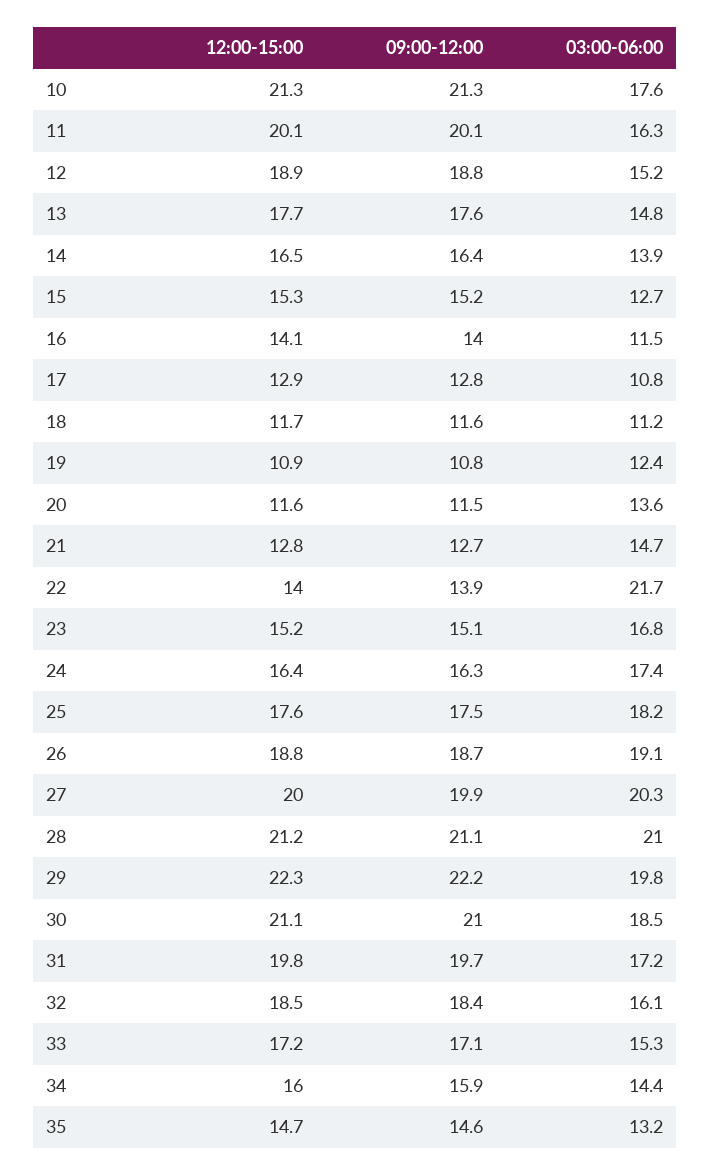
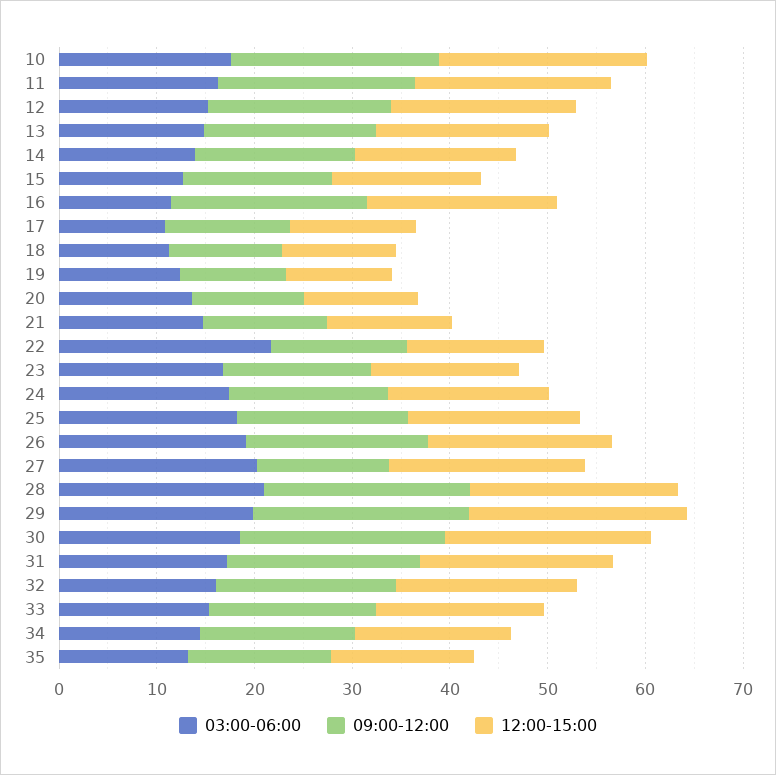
  {
    "12:00-15:00": {
      "10": 21.3,
      "11": 20.1,
      "12": 18.9,
      "13": 17.7,
      "14": 16.5,
      "15": 15.3,
-     "16": 14.1,
+     "16": 20,
      "17": 12.9,
      "18": 11.7,
      "19": 10.9,
      "20": 11.6,
      "21": 12.8,
      "22": 14,
      "23": 15.2,
      "24": 16.4,
      "25": 17.6,
      "26": 18.8,
      "27": 20,
      "28": 21.2,
      "29": 22.3,
      "30": 21.1,
      "31": 19.8,
      "32": 18.5,
      "33": 17.2,
      "34": 16,
      "35": 14.7
    },
    "09:00-12:00": {
      "10": 21.3,
      "11": 20.1,
      "12": 18.8,
      "13": 17.6,
      "14": 16.4,
      "15": 15.2,
-     "16": 14,
+     "16": 20,
      "17": 12.8,
      "18": 11.6,
      "19": 10.8,
      "20": 11.5,
      "21": 12.7,
      "22": 13.9,
      "23": 15.1,
      "24": 16.3,
      "25": 17.5,
      "26": 18.7,
-     "27": 19.9,
+     "27": 14,
      "28": 21.1,
      "29": 22.2,
      "30": 21,
      "31": 19.7,
      "32": 18.4,
      "33": 17.1,
      "34": 15.9,
      "35": 14.6
    },
    "03:00-06:00": {
      "10": 17.6,
      "11": 16.3,
      "12": 15.2,
      "13": 14.8,
      "14": 13.9,
      "15": 12.7,
      "16": 11.5,
      "17": 10.8,
      "18": 11.2,
      "19": 12.4,
      "20": 13.6,
      "21": 14.7,
      "22": 21.7,
      "23": 16.8,
      "24": 17.4,
      "25": 18.2,
      "26": 19.1,
      "27": 20.3,
      "28": 21,
      "29": 19.8,
      "30": 18.5,
      "31": 17.2,
      "32": 16.1,
      "33": 15.3,
      "34": 14.4,
      "35": 13.2
    }
  }

